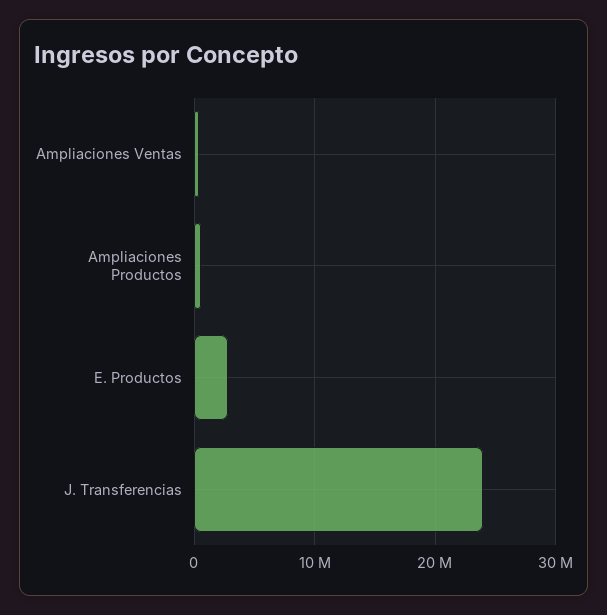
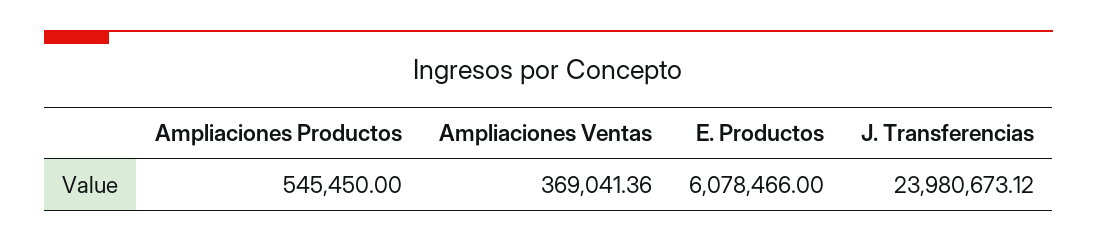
  {
    "Ampliaciones Ventas": 369041.36,
    "Ampliaciones Productos": 545450,
-   "E. Productos": 3000000,
+   "E. Productos": 6078466,
    "J. Transferencias": 23980673.12
  }

